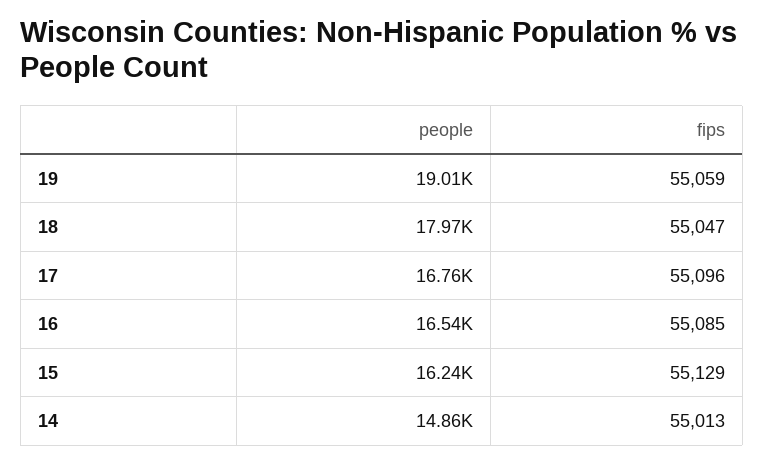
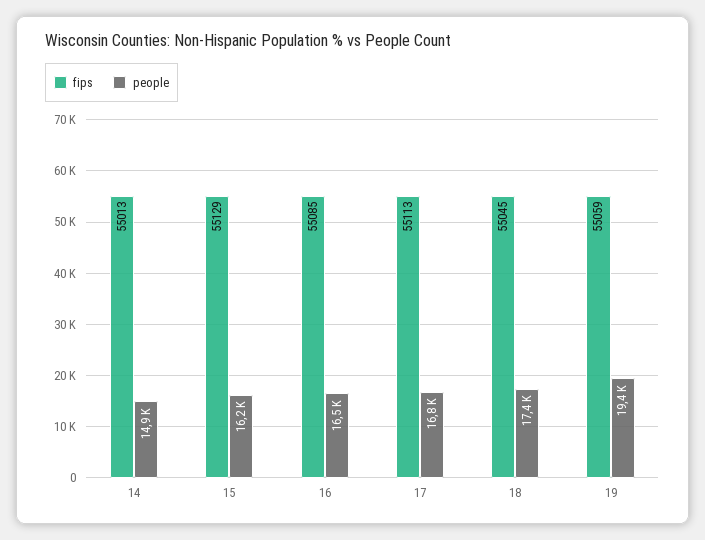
  {
    "people": {
-     "19": 19010,
+     "19": 19400,
-     "18": 17970,
+     "18": 17400,
      "17": 16760,
      "16": 16540,
      "15": 16240,
      "14": 14860
    },
    "fips": {
      "19": 55059,
-     "18": 55047,
+     "18": 55045,
-     "17": 55096,
+     "17": 55113,
      "16": 55085,
      "15": 55129,
      "14": 55013
    }
  }

